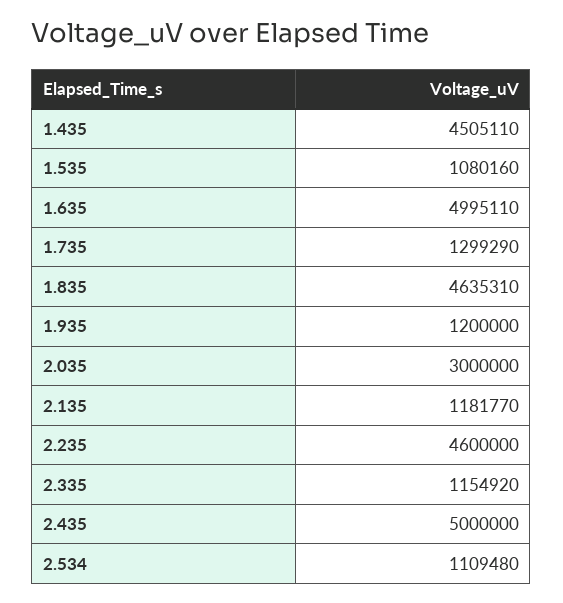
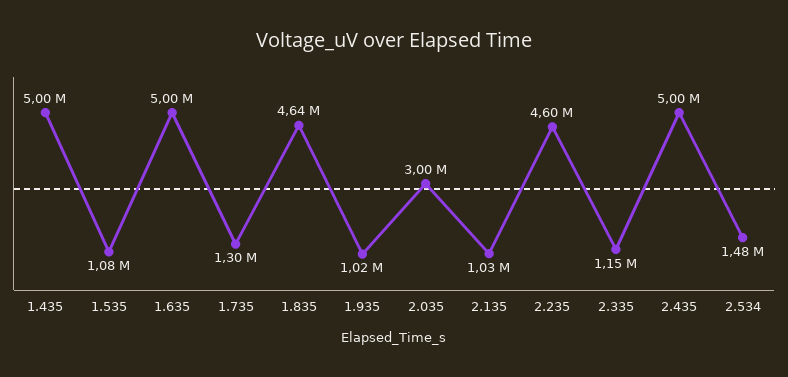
  {
-   "1.435": 4505110,
+   "1.435": 5000000,
    "1.535": 1080160,
    "1.635": 4995110,
    "1.735": 1299290,
    "1.835": 4635310,
-   "1.935": 1200000,
+   "1.935": 1020000,
    "2.035": 3000000,
-   "2.135": 1181770,
+   "2.135": 1030000,
    "2.235": 4600000,
    "2.335": 1154920,
    "2.435": 5000000,
-   "2.534": 1109480
+   "2.534": 1480000
  }

